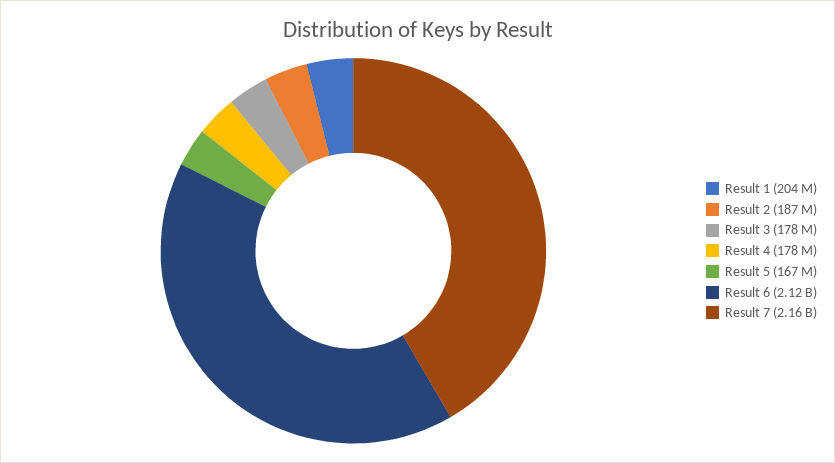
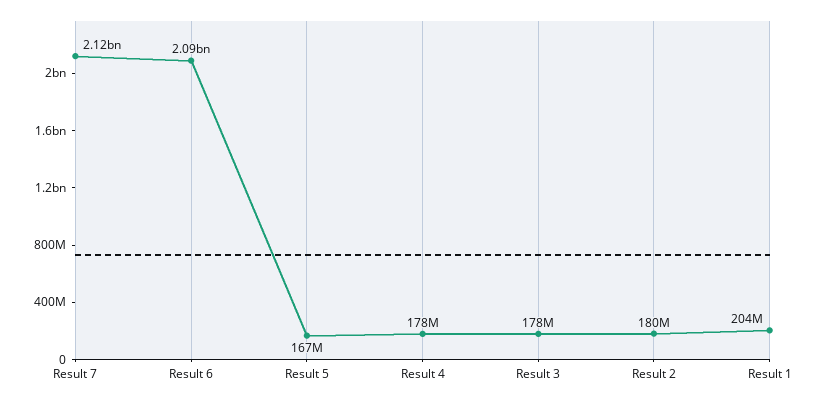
  {
    "Result 1": 204000000,
-   "Result 2": 187000000,
+   "Result 2": 180000000,
    "Result 3": 178000000,
    "Result 4": 178000000,
    "Result 5": 167000000,
-   "Result 6": 2120000000,
+   "Result 6": 2090000000,
-   "Result 7": 2160000000
+   "Result 7": 2120000000
  }

